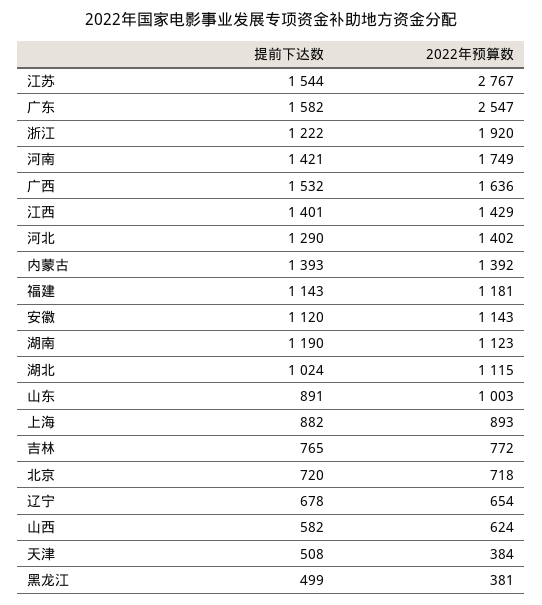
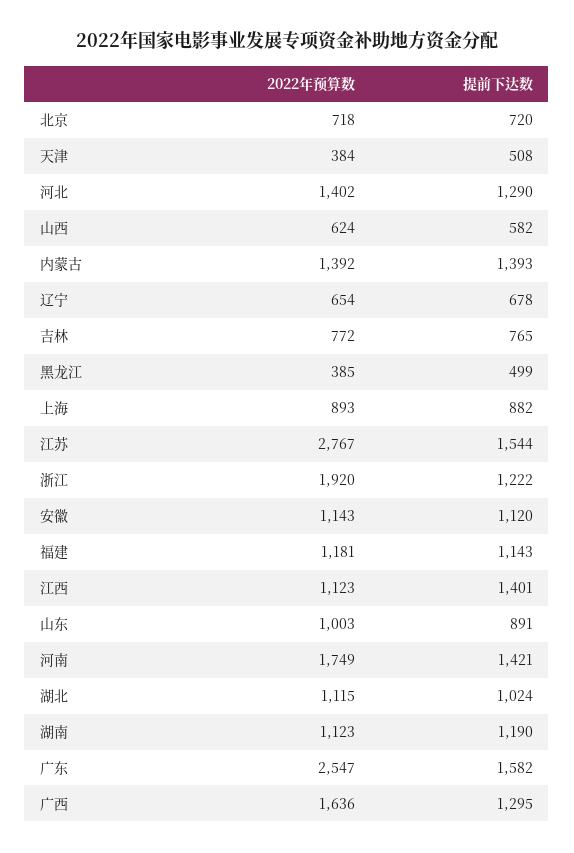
  {
    "提前下达数": {
      "江苏": 1544,
      "广东": 1582,
      "浙江": 1222,
      "河南": 1421,
-     "广西": 1532,
+     "广西": 1295,
      "江西": 1401,
      "河北": 1290,
      "内蒙古": 1393,
      "福建": 1143,
      "安徽": 1120,
      "湖南": 1190,
      "湖北": 1024,
      "山东": 891,
      "上海": 882,
      "吉林": 765,
      "北京": 720,
      "辽宁": 678,
      "山西": 582,
      "天津": 508,
      "黑龙江": 499
    },
    "2022年预算数": {
      "江苏": 2767,
      "广东": 2547,
      "浙江": 1920,
      "河南": 1749,
      "广西": 1636,
-     "江西": 1429,
+     "江西": 1123,
      "河北": 1402,
      "内蒙古": 1392,
      "福建": 1181,
      "安徽": 1143,
      "湖南": 1123,
      "湖北": 1115,
      "山东": 1003,
      "上海": 893,
      "吉林": 772,
      "北京": 718,
      "辽宁": 654,
      "山西": 624,
      "天津": 384,
-     "黑龙江": 381
+     "黑龙江": 385
    }
  }

